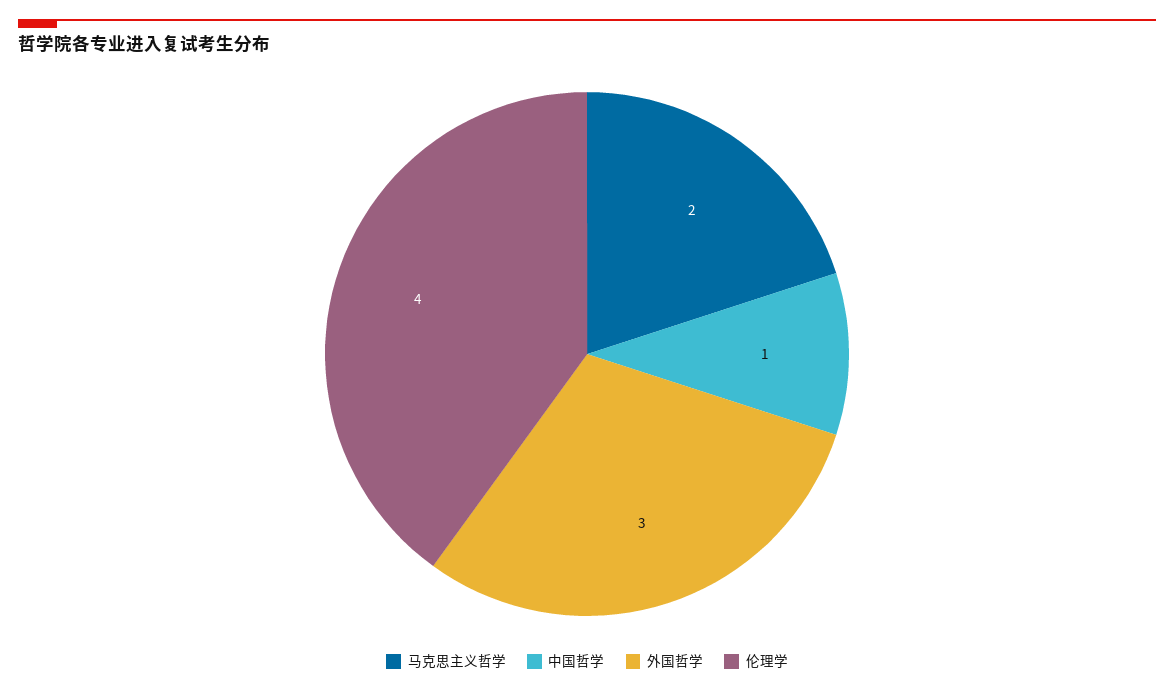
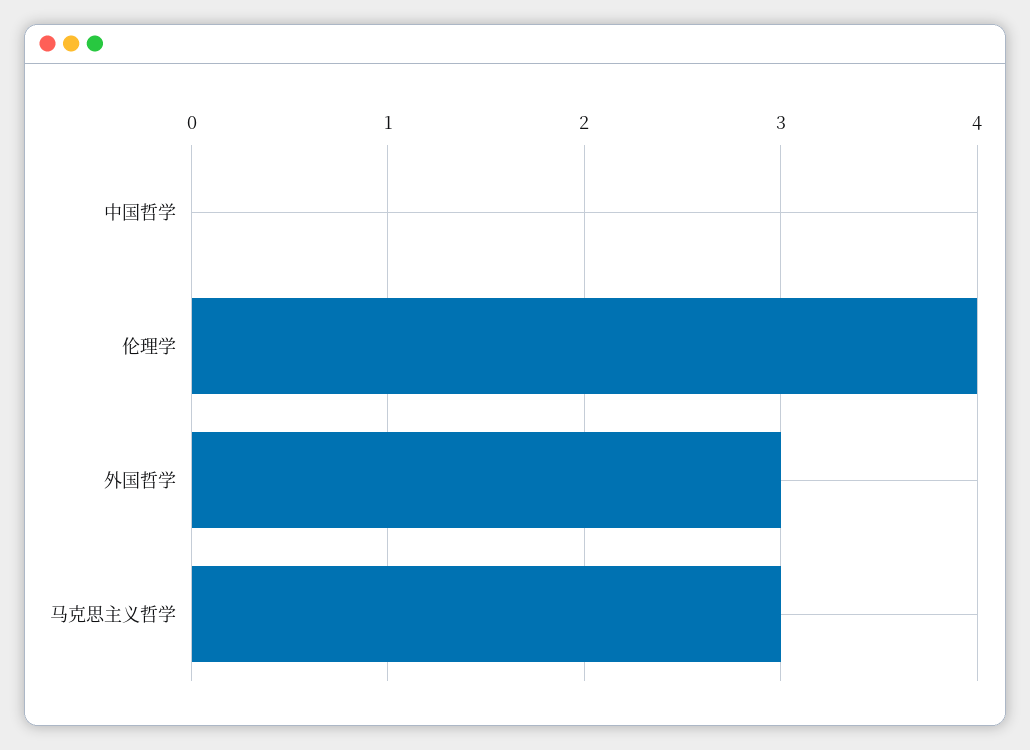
  {
-   "马克思主义哲学": 2,
+   "马克思主义哲学": 3,
-   "中国哲学": 1,
+   "中国哲学": 0,
    "外国哲学": 3,
    "伦理学": 4
  }

